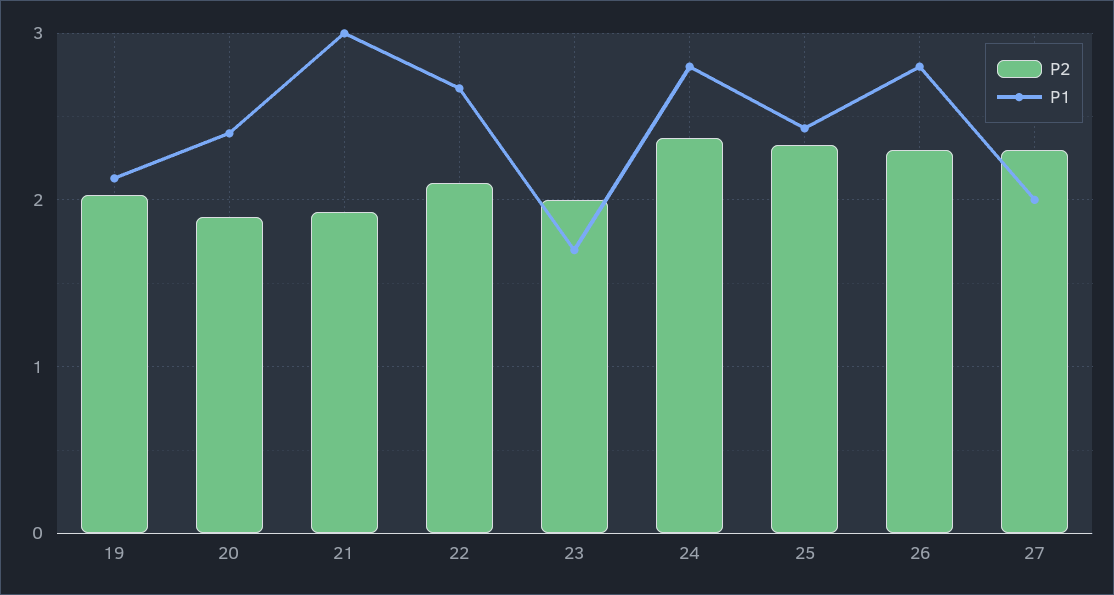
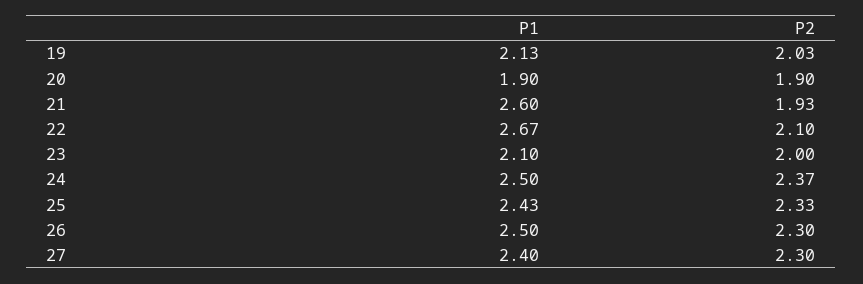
  {
    "P2": {
      "19": 2.03,
      "20": 1.9,
      "21": 1.93,
      "22": 2.1,
      "23": 2,
      "24": 2.37,
      "25": 2.33,
      "26": 2.3,
      "27": 2.3
    },
    "P1": {
      "19": 2.13,
-     "20": 2.4,
+     "20": 1.9,
-     "21": 3,
+     "21": 2.6,
      "22": 2.67,
-     "23": 1.7,
+     "23": 2.1,
-     "24": 2.8,
+     "24": 2.5,
      "25": 2.43,
-     "26": 2.8,
+     "26": 2.5,
-     "27": 2
+     "27": 2.4
    }
  }

